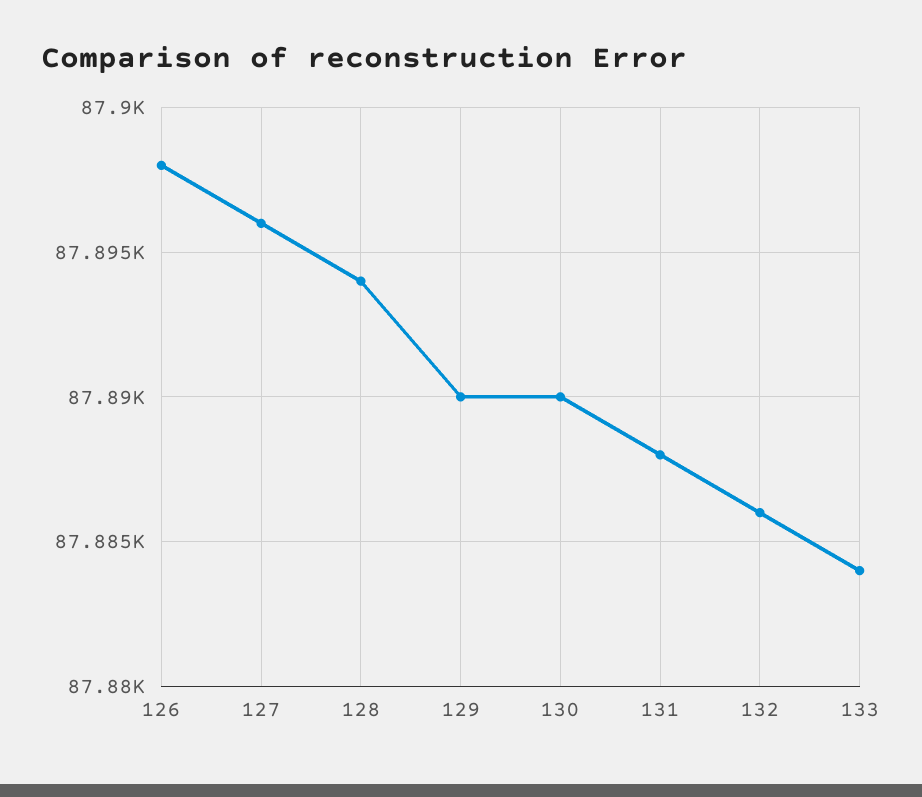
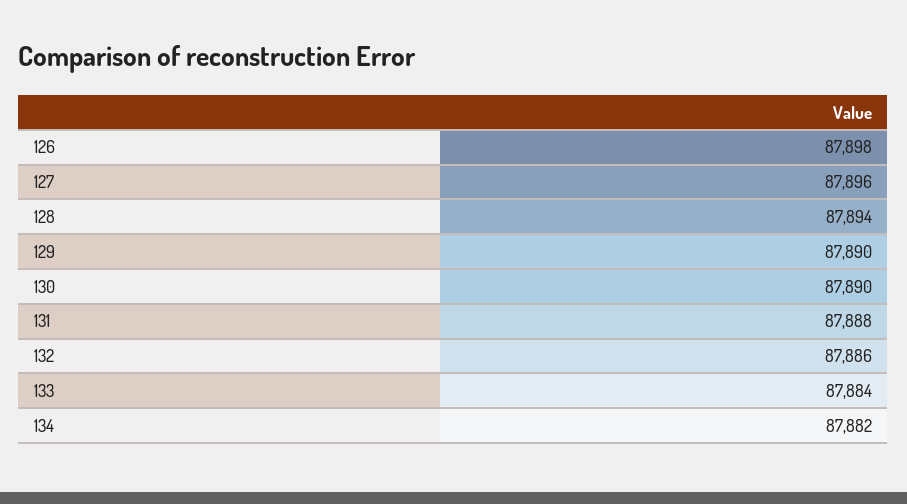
  {
    "126": 87898,
    "127": 87896,
    "128": 87894,
    "129": 87890,
    "130": 87890,
    "131": 87888,
    "132": 87886,
-   "133": 87884
+   "133": 87884,
+   "134": 87882
  }

